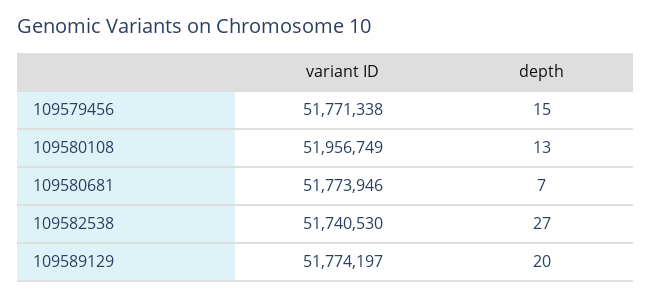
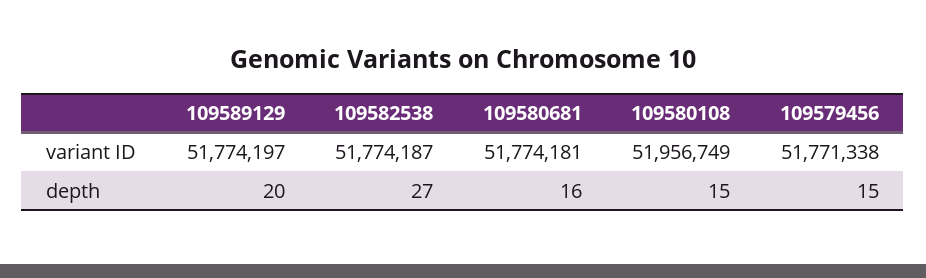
  {
    "variant ID": {
      "109579456": 51771338,
      "109580108": 51956749,
-     "109580681": 51773946,
+     "109580681": 51774181,
-     "109582538": 51740530,
+     "109582538": 51774187,
      "109589129": 51774197
    },
    "depth": {
      "109579456": 15,
-     "109580108": 13,
+     "109580108": 15,
-     "109580681": 7,
+     "109580681": 16,
      "109582538": 27,
      "109589129": 20
    }
  }

